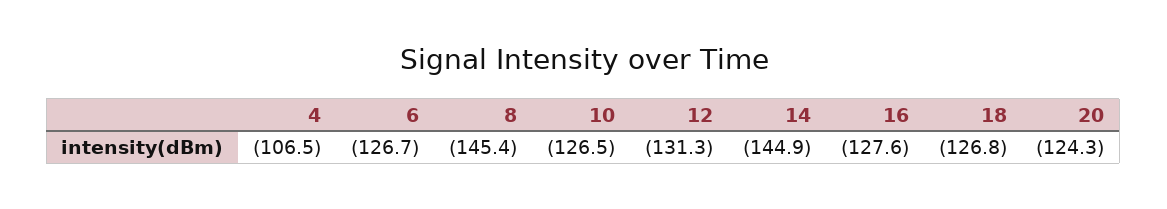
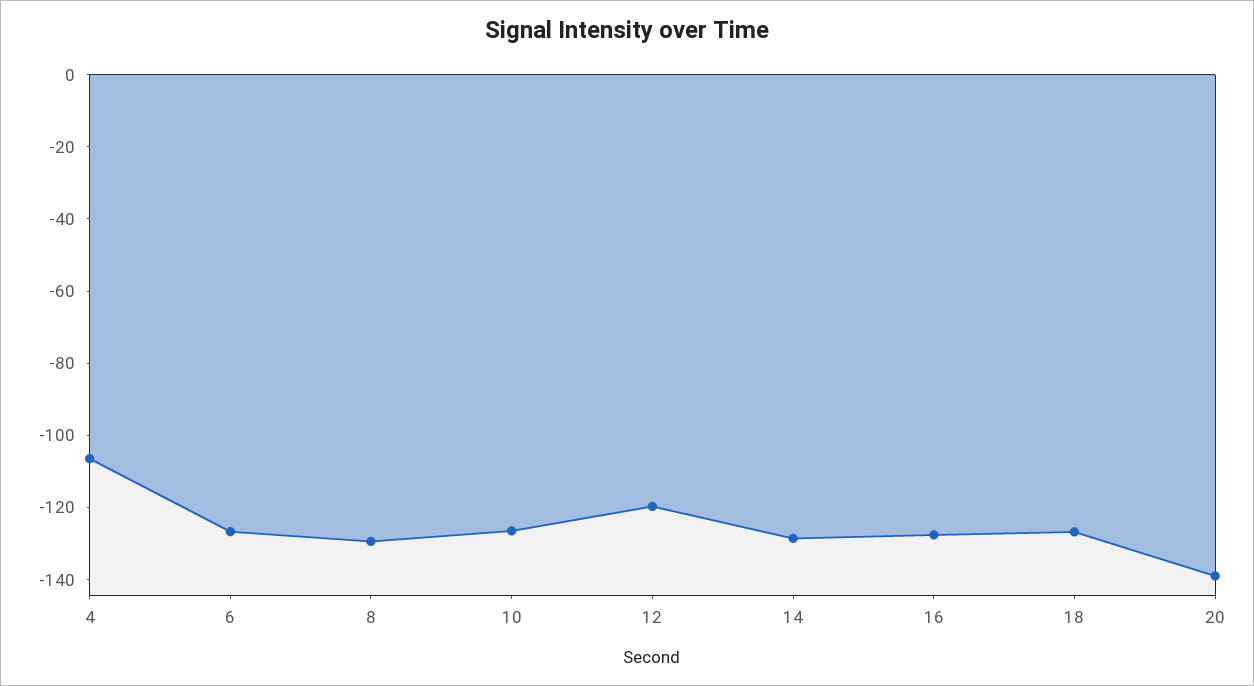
  {
    "4": -106.5,
    "6": -126.7,
-   "8": -145.4,
+   "8": -130,
    "10": -126.5,
-   "12": -131.3,
+   "12": -120,
-   "14": -144.9,
+   "14": -130,
    "16": -127.6,
    "18": -126.8,
-   "20": -124.3
+   "20": -140
  }

